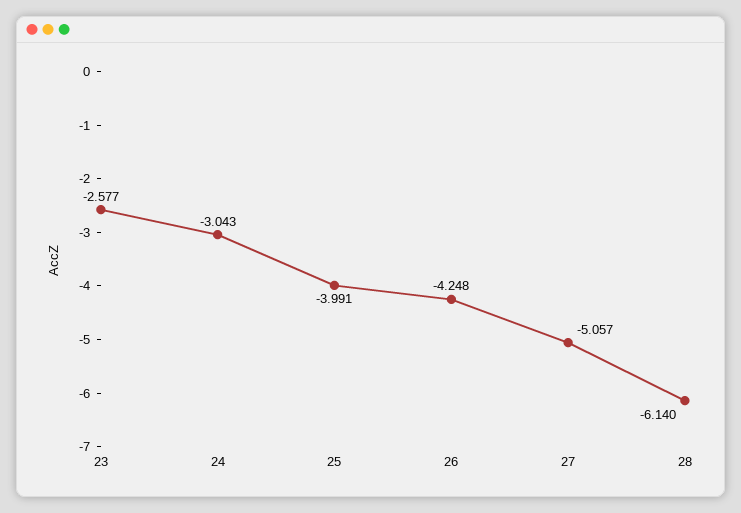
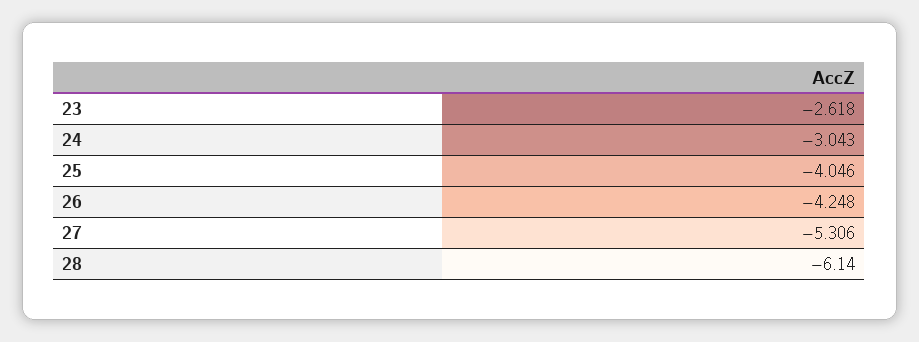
  {
-   "23": -2.577,
+   "23": -2.618,
    "24": -3.043,
-   "25": -3.991,
+   "25": -4.046,
    "26": -4.248,
-   "27": -5.057,
+   "27": -5.306,
    "28": -6.14
  }

